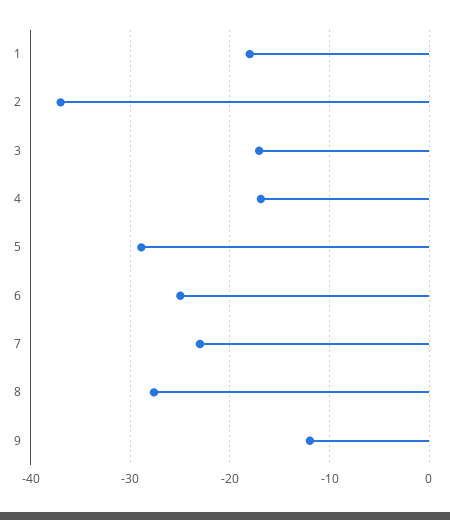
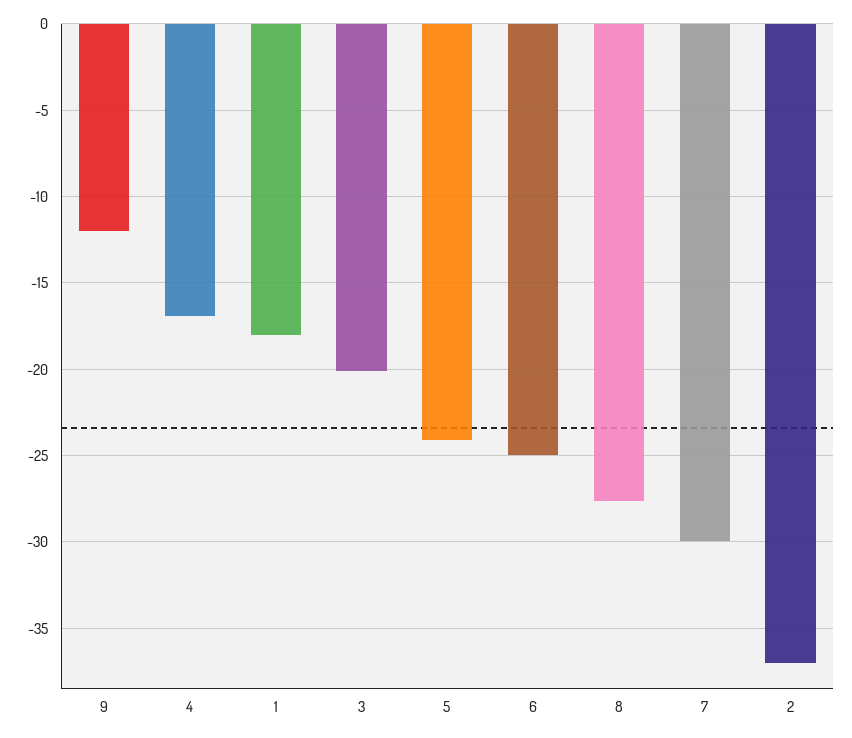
  {
    "1": -18,
    "2": -37,
-   "3": -17,
+   "3": -20,
    "4": -17,
-   "5": -29,
+   "5": -24,
    "6": -25,
-   "7": -23,
+   "7": -30,
    "8": -27.5,
    "9": -12
  }

